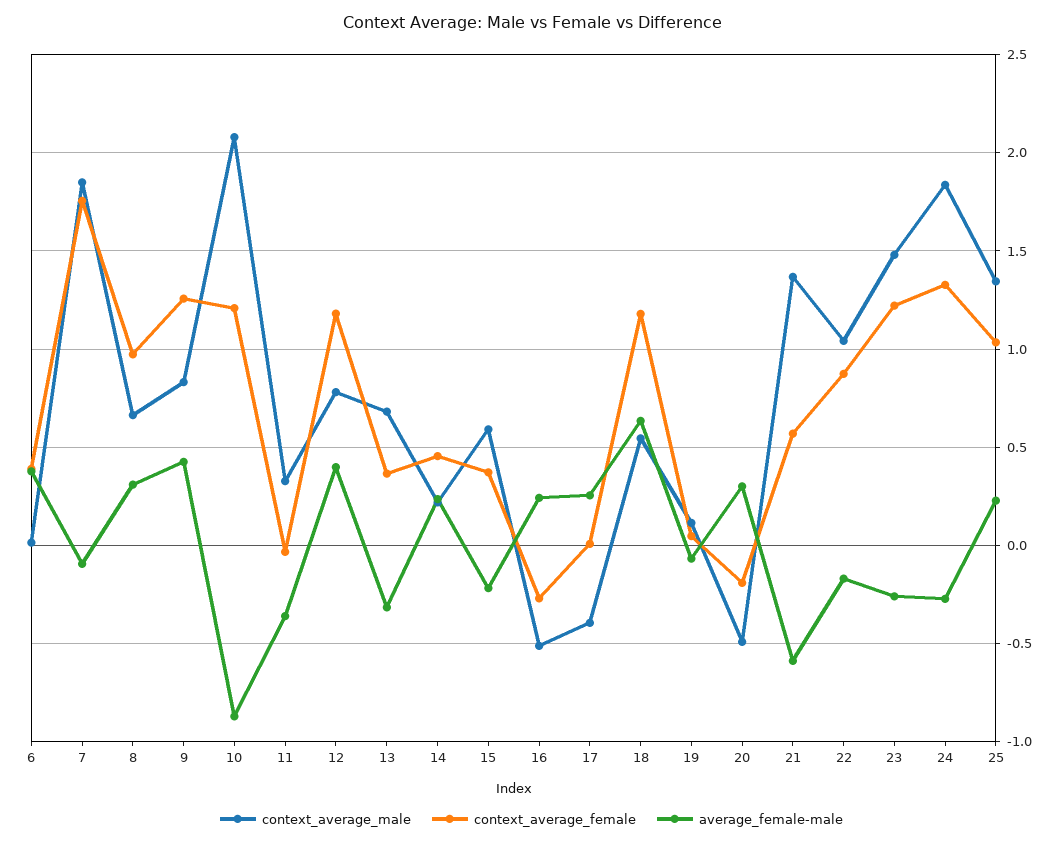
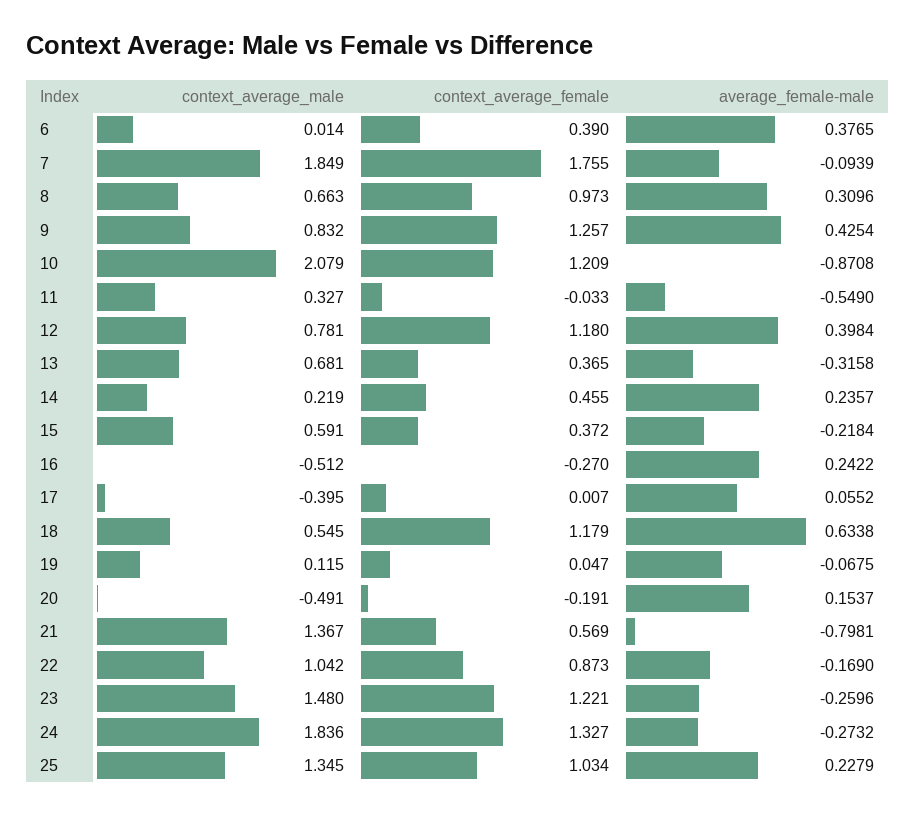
  {
    "context_average_male": {
      "6": 0.014,
      "7": 1.849,
      "8": 0.663,
      "9": 0.832,
      "10": 2.079,
      "11": 0.327,
      "12": 0.781,
      "13": 0.681,
      "14": 0.219,
      "15": 0.591,
      "16": -0.512,
      "17": -0.395,
      "18": 0.545,
      "19": 0.115,
      "20": -0.491,
      "21": 1.367,
      "22": 1.042,
      "23": 1.48,
      "24": 1.836,
      "25": 1.345
    },
    "context_average_female": {
      "6": 0.39,
      "7": 1.755,
      "8": 0.973,
      "9": 1.257,
      "10": 1.209,
      "11": -0.033,
      "12": 1.18,
      "13": 0.365,
      "14": 0.455,
      "15": 0.372,
      "16": -0.27,
      "17": 0.007,
      "18": 1.179,
      "19": 0.047,
      "20": -0.191,
      "21": 0.569,
      "22": 0.873,
      "23": 1.221,
      "24": 1.327,
      "25": 1.034
    },
    "average_female-male": {
      "6": 0.3765,
      "7": -0.0939,
      "8": 0.3096,
      "9": 0.4254,
      "10": -0.8708,
-     "11": -0.35,
+     "11": -0.549,
      "12": 0.3984,
      "13": -0.3158,
      "14": 0.2357,
      "15": -0.2184,
      "16": 0.2422,
-     "17": 0.25,
+     "17": 0.0552,
      "18": 0.6338,
      "19": -0.0675,
-     "20": 0.3,
+     "20": 0.1537,
-     "21": -0.6,
+     "21": -0.7981,
      "22": -0.169,
      "23": -0.2596,
      "24": -0.2732,
      "25": 0.2279
    }
  }

